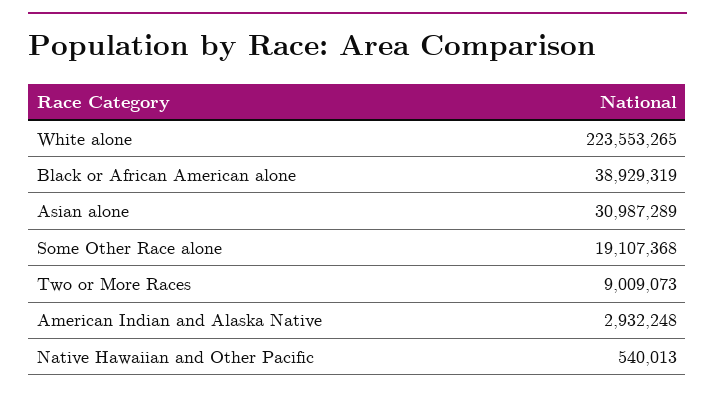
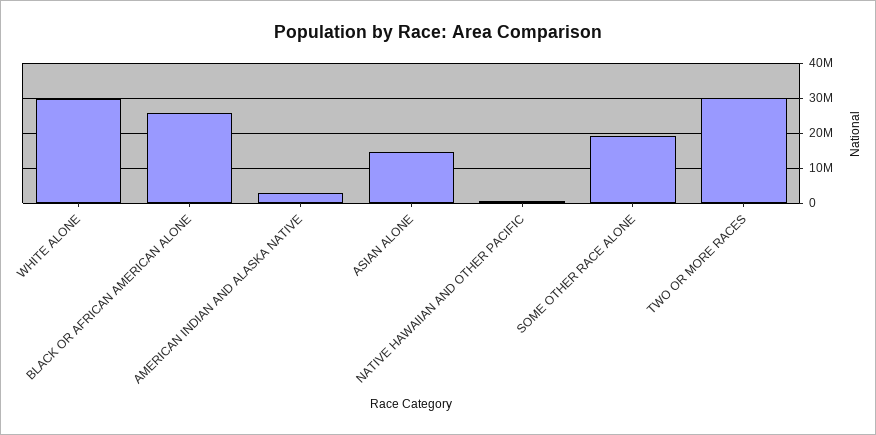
  {
-   "White alone": 223553265,
+   "White alone": 30000000,
-   "Black or African American alone": 38929319,
+   "Black or African American alone": 26000000,
-   "Asian alone": 30987289,
+   "Asian alone": 14000000,
    "Some Other Race alone": 19107368,
-   "Two or More Races": 9009073,
+   "Two or More Races": 30000000,
    "American Indian and Alaska Native": 2932248,
    "Native Hawaiian and Other Pacific": 540013
  }

